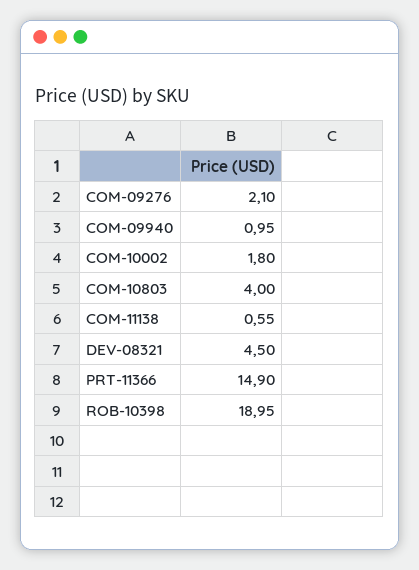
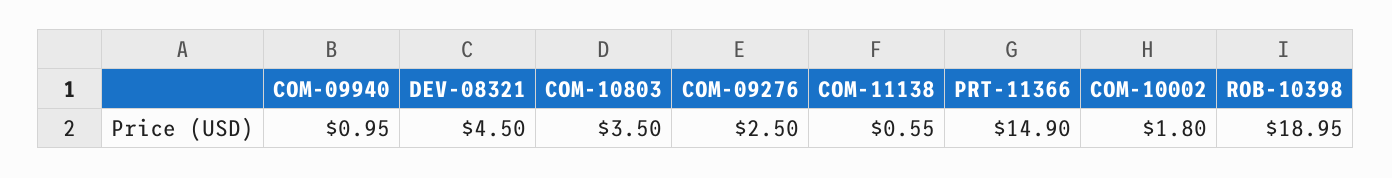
  {
-   "COM-09276": 2.1,
+   "COM-09276": 2.5,
    "COM-09940": 0.95,
    "COM-10002": 1.8,
-   "COM-10803": 4,
+   "COM-10803": 3.5,
    "COM-11138": 0.55,
    "DEV-08321": 4.5,
    "PRT-11366": 14.9,
    "ROB-10398": 18.95
  }

